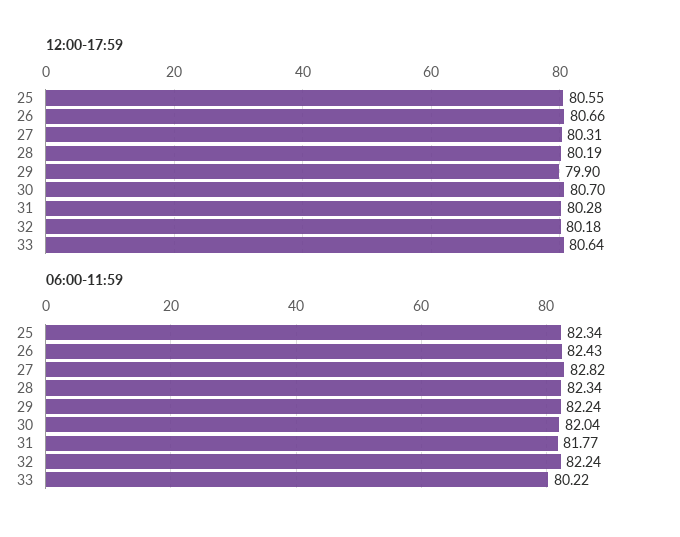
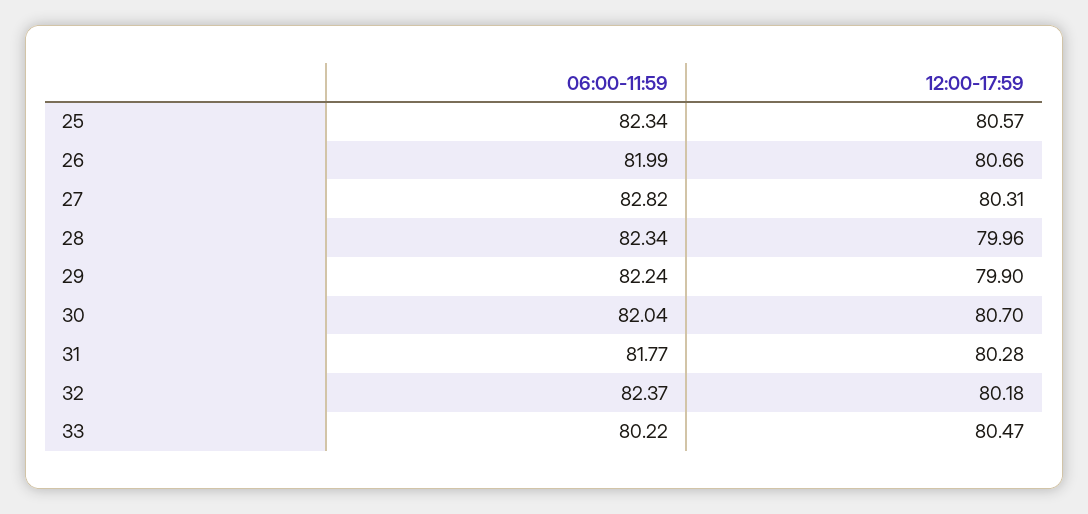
  {
    "12:00-17:59": {
-     "25": 80.55,
+     "25": 80.57,
      "26": 80.66,
      "27": 80.31,
-     "28": 80.19,
+     "28": 79.96,
      "29": 79.9,
      "30": 80.7,
      "31": 80.28,
      "32": 80.18,
-     "33": 80.64
+     "33": 80.47
    },
    "06:00-11:59": {
      "25": 82.34,
-     "26": 82.43,
+     "26": 81.99,
      "27": 82.82,
      "28": 82.34,
      "29": 82.24,
      "30": 82.04,
      "31": 81.77,
-     "32": 82.24,
+     "32": 82.37,
      "33": 80.22
    }
  }

